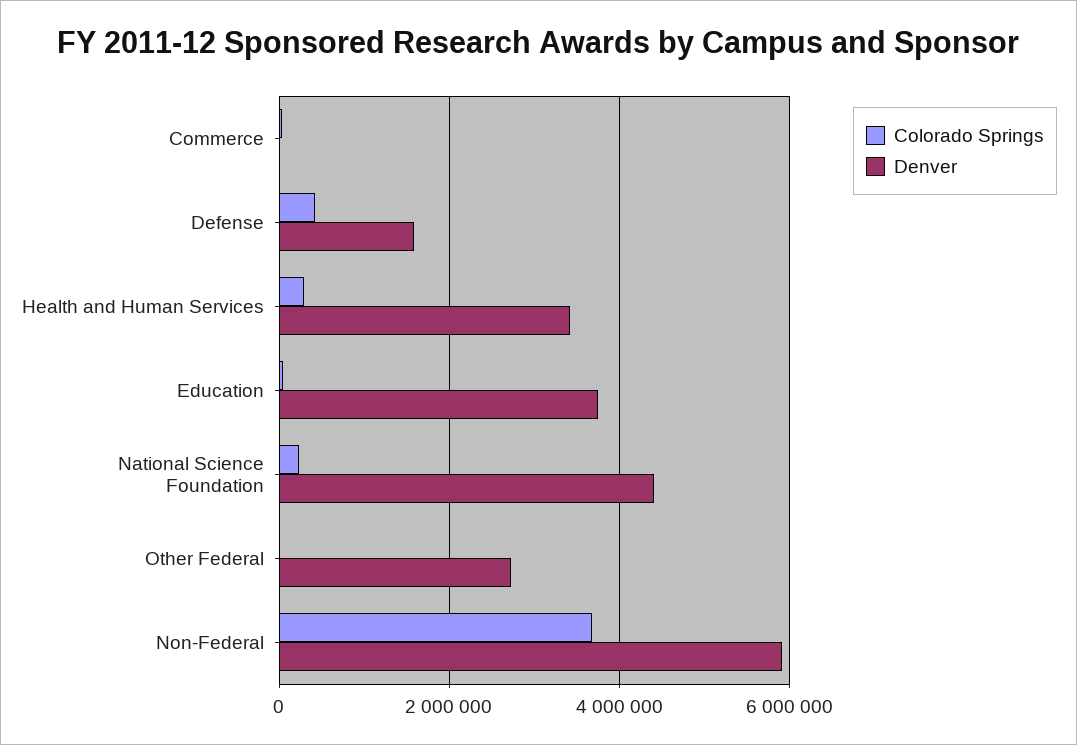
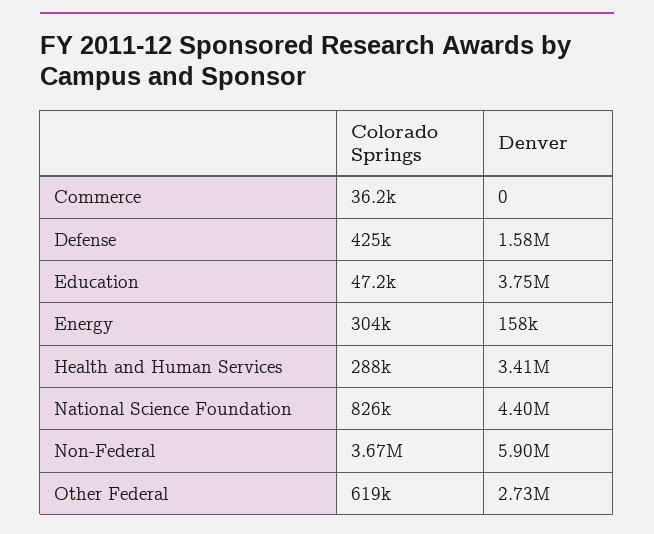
  {
    "Colorado Springs": {
      "Commerce": 36200,
      "Defense": 425000,
      "Health and Human Services": 288000,
      "Education": 47200,
-     "National Science Foundation": 200000,
+     "National Science Foundation": 826000,
-     "Other Federal": 0,
+     "Other Federal": 619000,
-     "Non-Federal": 3670000
+     "Non-Federal": 3670000,
+     "Energy": 304000
    },
    "Denver": {
      "Commerce": 0,
      "Defense": 1580000,
      "Health and Human Services": 3410000,
      "Education": 3750000,
      "National Science Foundation": 4400000,
      "Other Federal": 2730000,
-     "Non-Federal": 5900000
+     "Non-Federal": 5900000,
+     "Energy": 158000
    }
  }

